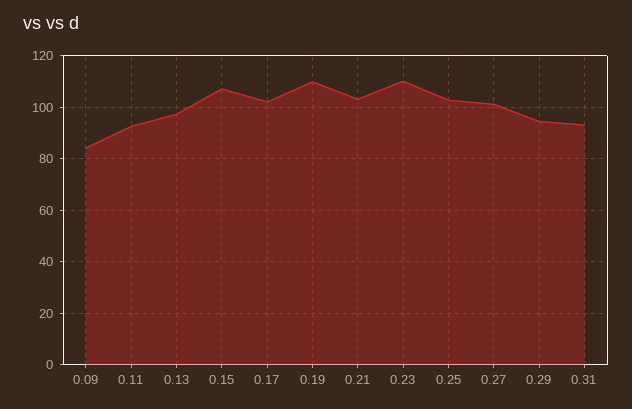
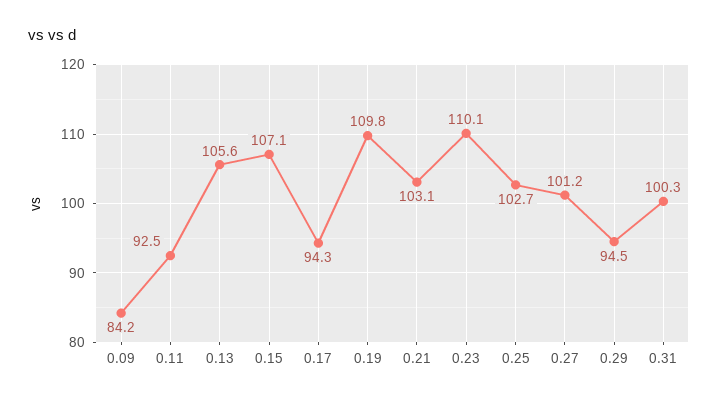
  {
    "0.09": 84.2,
    "0.11": 92.5,
-   "0.13": 97.5,
+   "0.13": 105.6,
    "0.15": 107.1,
-   "0.17": 102.5,
+   "0.17": 94.3,
    "0.19": 109.8,
    "0.21": 103.1,
    "0.23": 110.1,
    "0.25": 102.7,
    "0.27": 101.2,
    "0.29": 94.5,
-   "0.31": 92.5
+   "0.31": 100.3
  }

